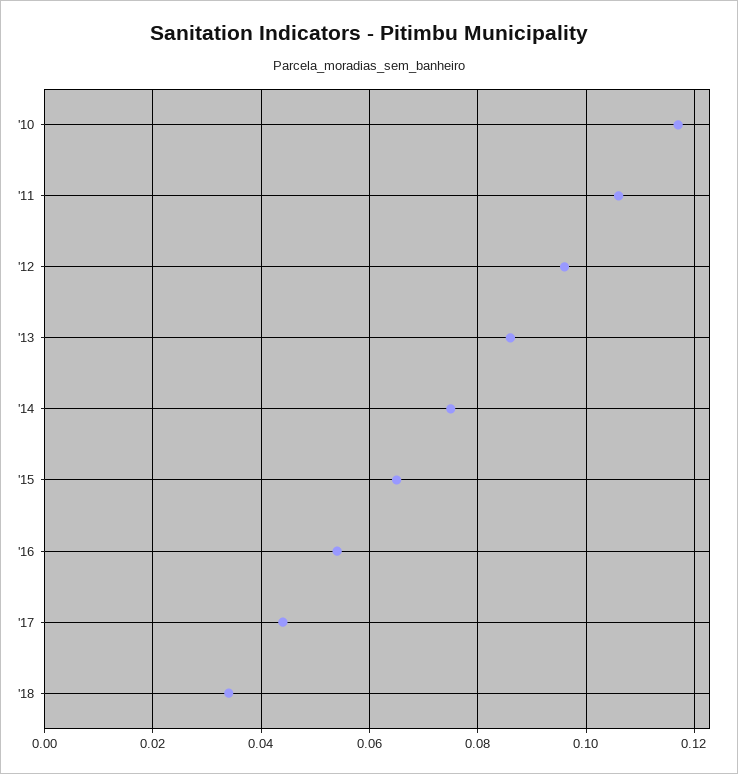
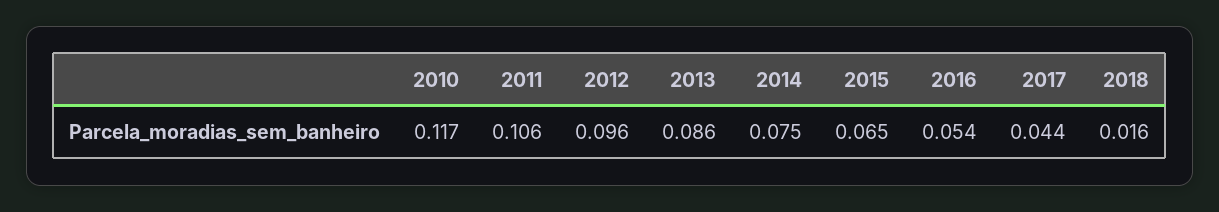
  {
    "'10": 0.117,
    "'11": 0.106,
    "'12": 0.096,
    "'13": 0.086,
    "'14": 0.075,
    "'15": 0.065,
    "'16": 0.054,
    "'17": 0.044,
-   "'18": 0.035
+   "'18": 0.016
  }

